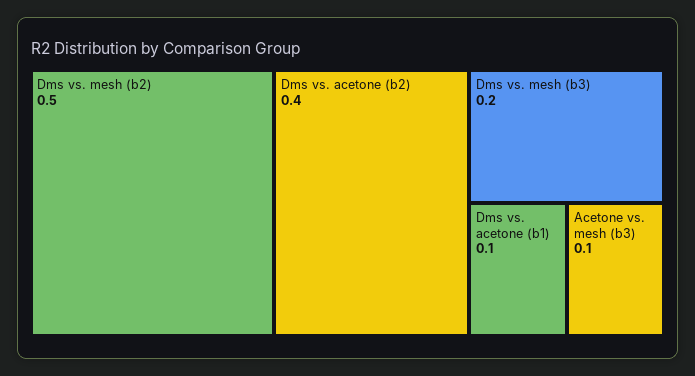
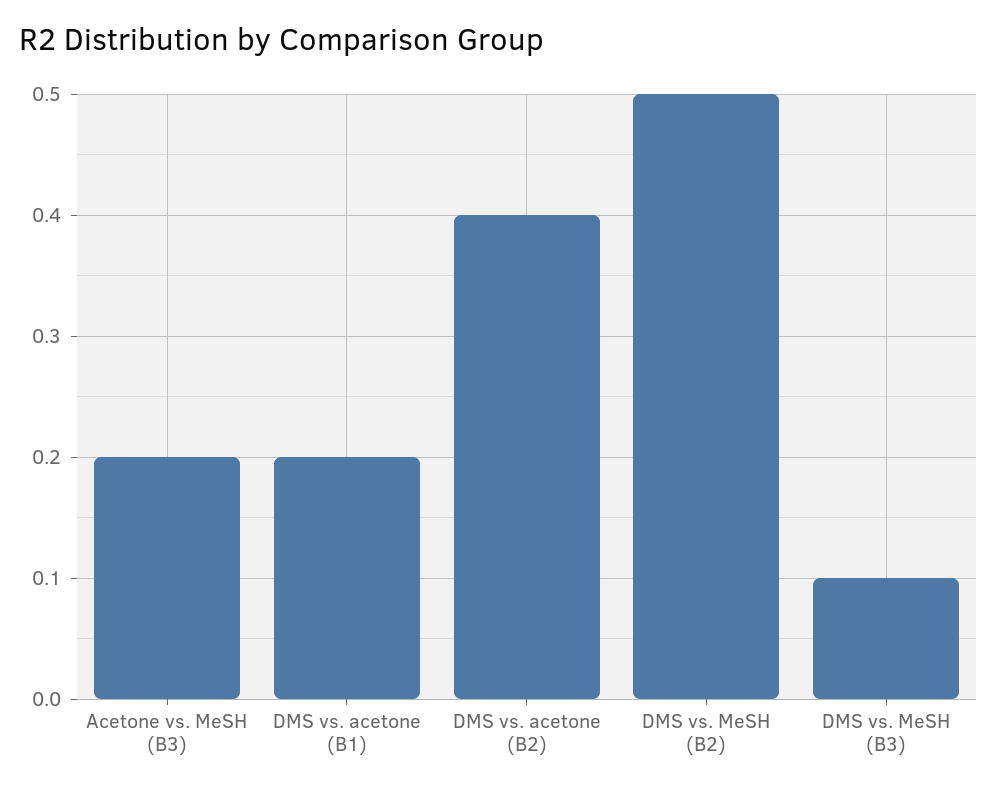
  {
    "Dms vs. mesh (b2)": 0.5,
    "Dms vs. acetone (b2)": 0.4,
-   "Dms vs. mesh (b3)": 0.2,
+   "Dms vs. mesh (b3)": 0.1,
-   "Dms vs. acetone (b1)": 0.1,
+   "Dms vs. acetone (b1)": 0.2,
-   "Acetone vs. mesh (b3)": 0.1
+   "Acetone vs. mesh (b3)": 0.2
  }

